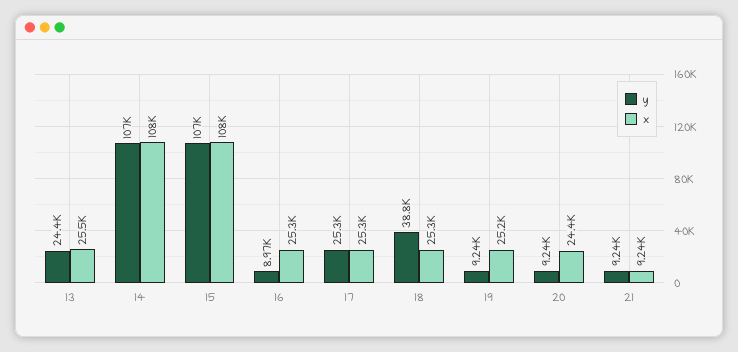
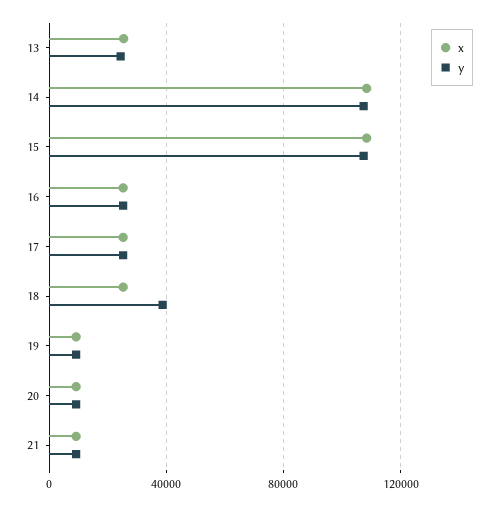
  {
    "y": {
      "13": 24400,
      "14": 107000,
      "15": 107000,
-     "16": 8970,
+     "16": 25000,
      "17": 25300,
      "18": 38800,
      "19": 9240,
      "20": 9240,
      "21": 9240
    },
    "x": {
      "13": 25500,
      "14": 108000,
      "15": 108000,
      "16": 25300,
      "17": 25300,
      "18": 25300,
-     "19": 25200,
+     "19": 10000,
-     "20": 24400,
+     "20": 10000,
      "21": 9240
    }
  }

